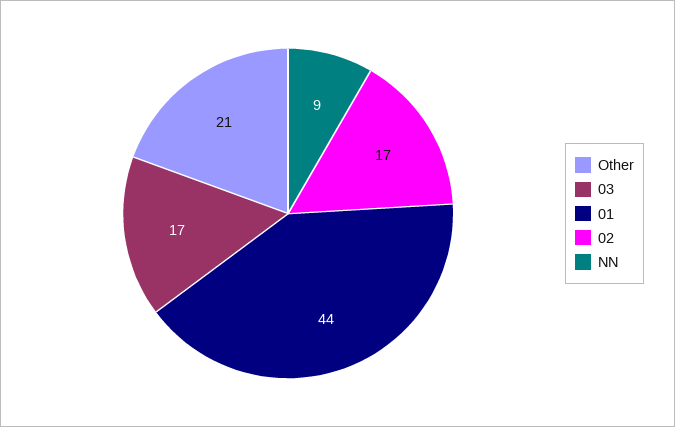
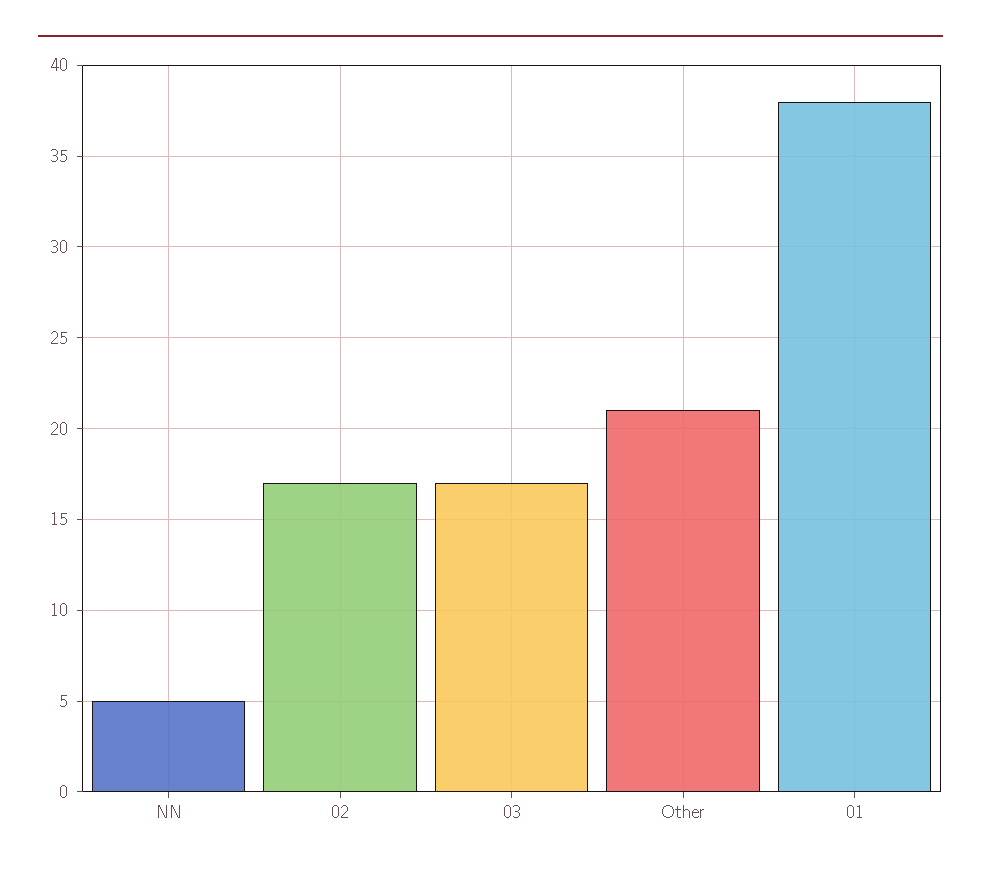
  {
    "Other": 21,
    "03": 17,
-   "01": 44,
+   "01": 38,
    "02": 17,
-   "NN": 9
+   "NN": 5
  }

